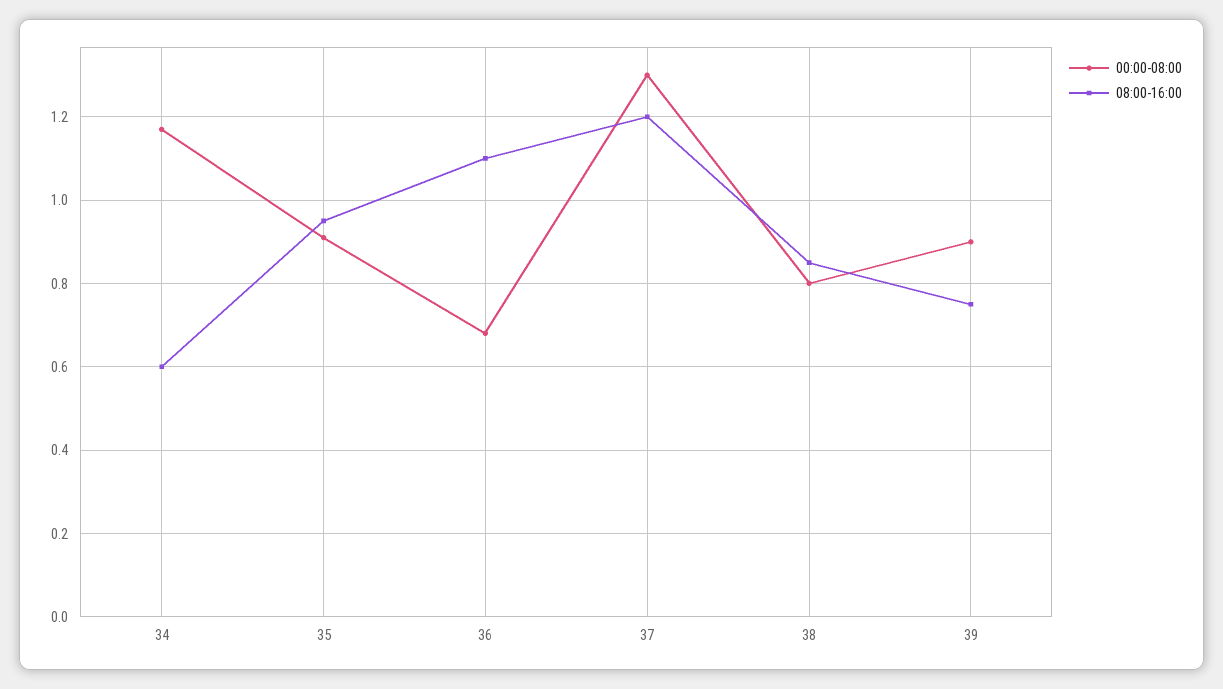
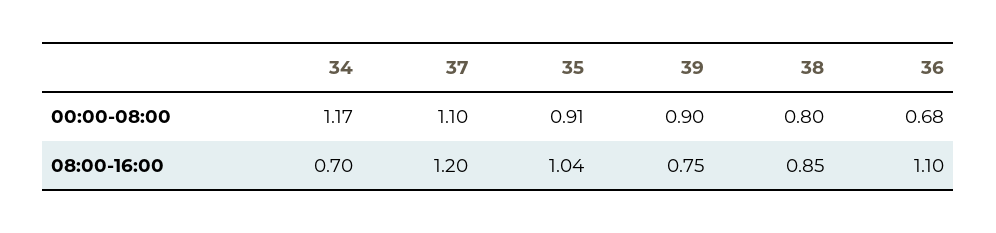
  {
    "00:00-08:00": {
      "34": 1.17,
      "35": 0.91,
      "36": 0.68,
-     "37": 1.3,
+     "37": 1.1,
      "38": 0.8,
      "39": 0.9
    },
    "08:00-16:00": {
-     "34": 0.6,
+     "34": 0.7,
-     "35": 0.95,
+     "35": 1.04,
      "36": 1.1,
      "37": 1.2,
      "38": 0.85,
      "39": 0.75
    }
  }

